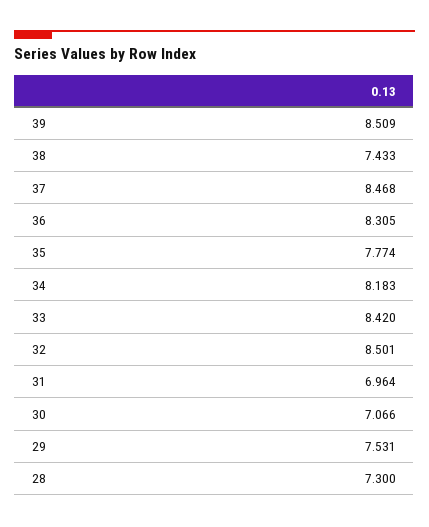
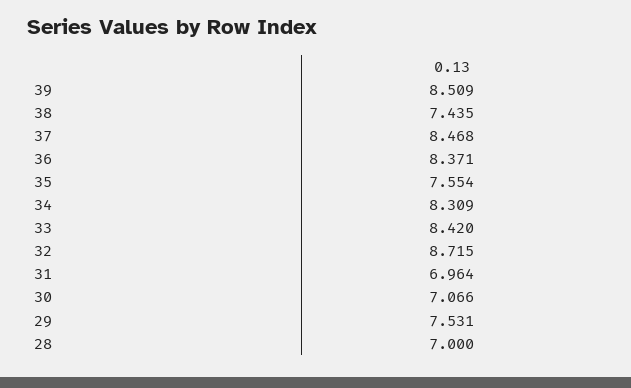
  {
    "39": 8.509,
-   "38": 7.433,
+   "38": 7.435,
    "37": 8.468,
-   "36": 8.305,
+   "36": 8.371,
-   "35": 7.774,
+   "35": 7.554,
-   "34": 8.183,
+   "34": 8.309,
    "33": 8.42,
-   "32": 8.501,
+   "32": 8.715,
    "31": 6.964,
    "30": 7.066,
    "29": 7.531,
-   "28": 7.3
+   "28": 7
  }

